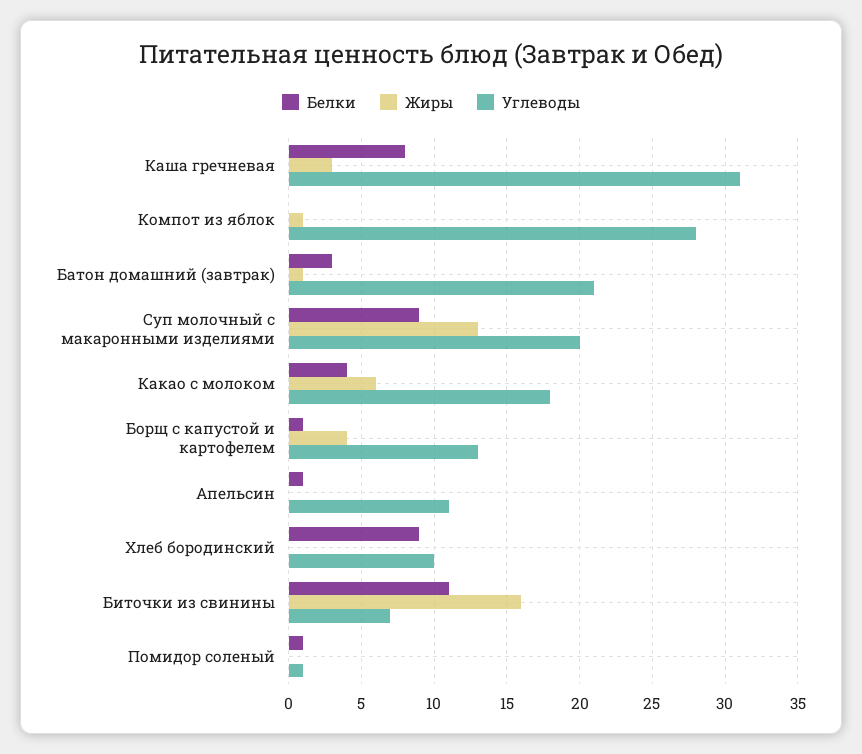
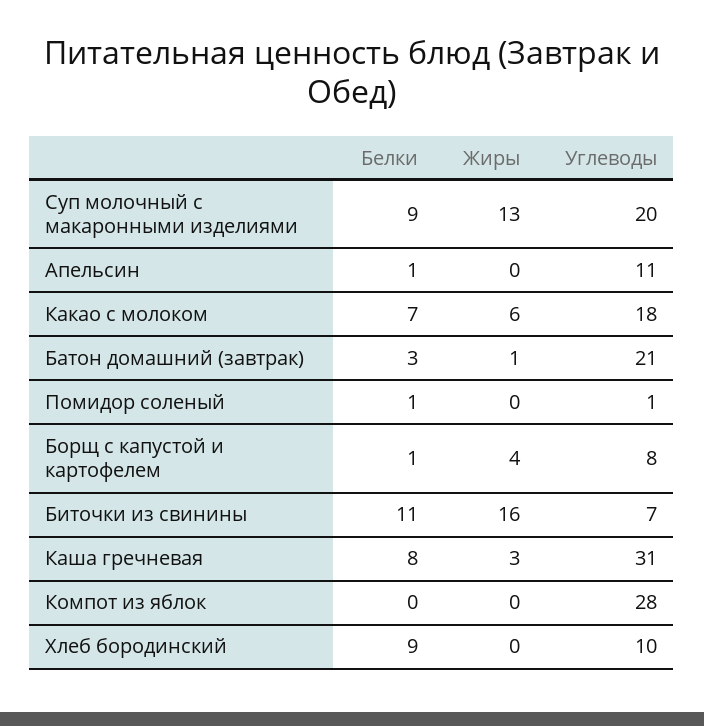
  {
    "Белки": {
      "Каша гречневая": 8,
      "Компот из яблок": 0,
      "Батон домашний (завтрак)": 3,
      "Суп молочный с макаронными изделиями": 9,
-     "Какао с молоком": 4,
+     "Какао с молоком": 7,
      "Борщ с капустой и картофелем": 1,
      "Апельсин": 1,
      "Хлеб бородинский": 9,
      "Биточки из свинины": 11,
      "Помидор соленый": 1
    },
    "Жиры": {
      "Каша гречневая": 3,
-     "Компот из яблок": 1,
+     "Компот из яблок": 0,
      "Батон домашний (завтрак)": 1,
      "Суп молочный с макаронными изделиями": 13,
      "Какао с молоком": 6,
      "Борщ с капустой и картофелем": 4,
      "Апельсин": 0,
      "Хлеб бородинский": 0,
      "Биточки из свинины": 16,
      "Помидор соленый": 0
    },
    "Углеводы": {
      "Каша гречневая": 31,
      "Компот из яблок": 28,
      "Батон домашний (завтрак)": 21,
      "Суп молочный с макаронными изделиями": 20,
      "Какао с молоком": 18,
-     "Борщ с капустой и картофелем": 13,
+     "Борщ с капустой и картофелем": 8,
      "Апельсин": 11,
      "Хлеб бородинский": 10,
      "Биточки из свинины": 7,
      "Помидор соленый": 1
    }
  }

